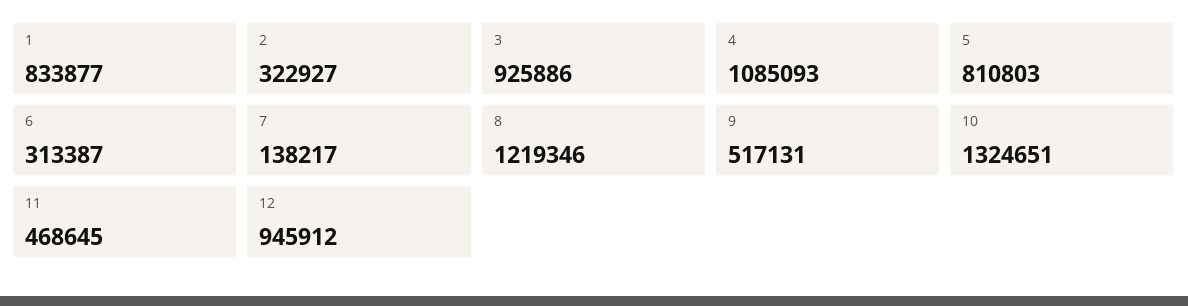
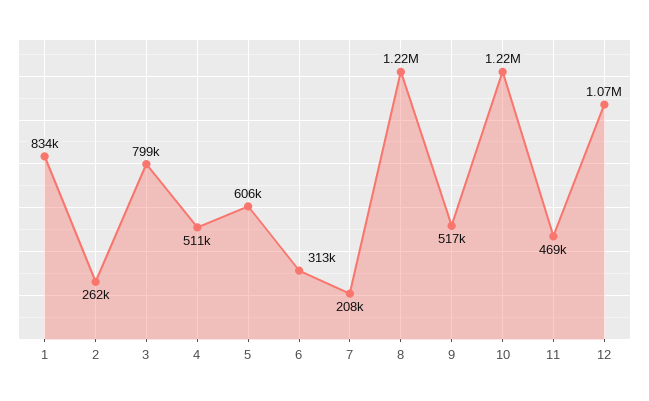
  {
    "1": 833877,
-   "2": 322927,
+   "2": 262000,
-   "3": 925886,
+   "3": 799000,
-   "4": 1085093,
+   "4": 511000,
-   "5": 810803,
+   "5": 606000,
    "6": 313387,
-   "7": 138217,
+   "7": 208000,
    "8": 1219346,
    "9": 517131,
-   "10": 1324651,
+   "10": 1220000,
    "11": 468645,
-   "12": 945912
+   "12": 1070000
  }

